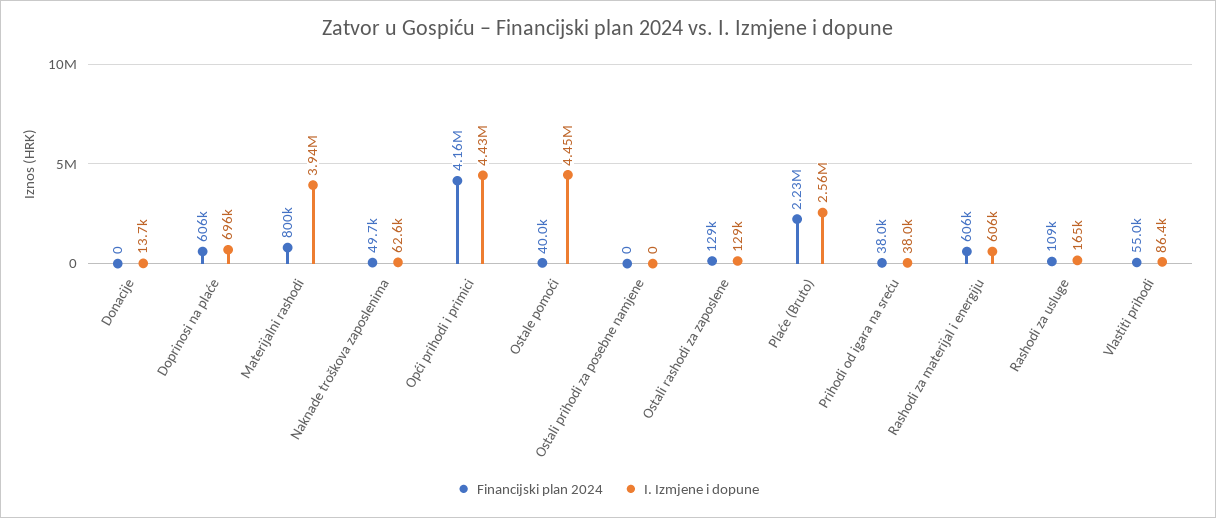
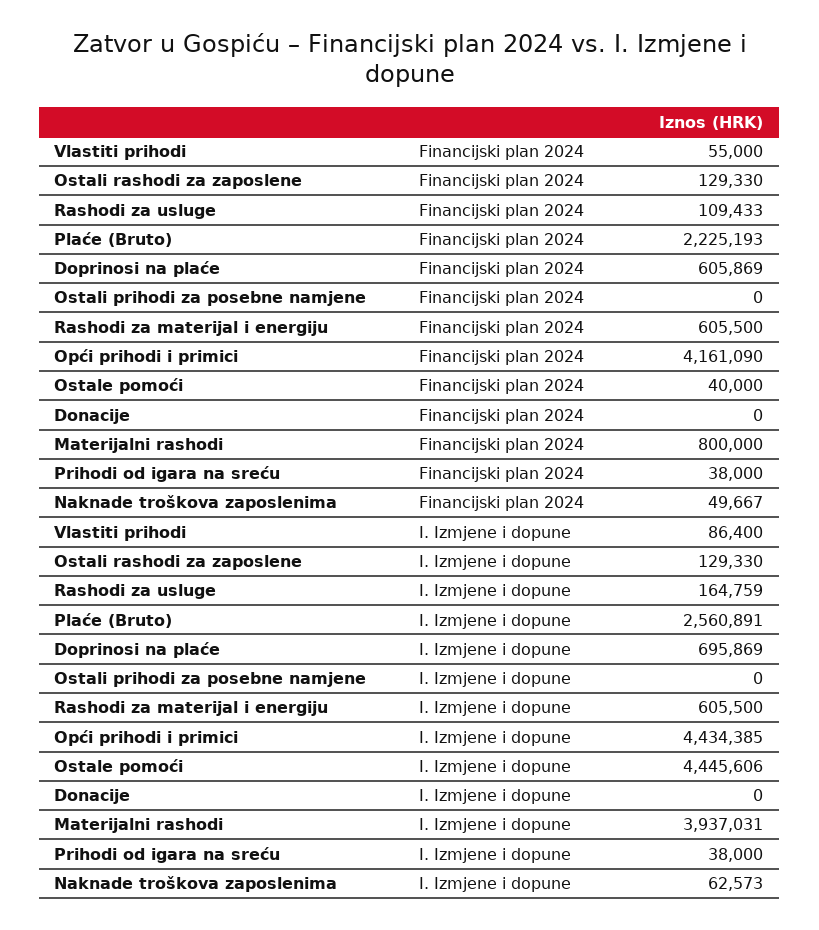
  {
    "Financijski plan 2024": {
      "Donacije": 0,
      "Doprinosi na plaće": 605869,
      "Materijalni rashodi": 800000,
      "Naknade troškova zaposlenima": 49667,
      "Opći prihodi i primici": 4161090,
      "Ostale pomoći": 40000,
      "Ostali prihodi za posebne namjene": 0,
      "Ostali rashodi za zaposlene": 129330,
      "Plaće (Bruto)": 2225193,
      "Prihodi od igara na sreću": 38000,
      "Rashodi za materijal i energiju": 605500,
      "Rashodi za usluge": 109433,
      "Vlastiti prihodi": 55000
    },
    "I. Izmjene i dopune": {
-     "Donacije": 13700,
+     "Donacije": 0,
      "Doprinosi na plaće": 695869,
      "Materijalni rashodi": 3937031,
      "Naknade troškova zaposlenima": 62573,
      "Opći prihodi i primici": 4434385,
      "Ostale pomoći": 4445606,
      "Ostali prihodi za posebne namjene": 0,
      "Ostali rashodi za zaposlene": 129330,
      "Plaće (Bruto)": 2560891,
      "Prihodi od igara na sreću": 38000,
      "Rashodi za materijal i energiju": 605500,
      "Rashodi za usluge": 164759,
      "Vlastiti prihodi": 86400
    }
  }

